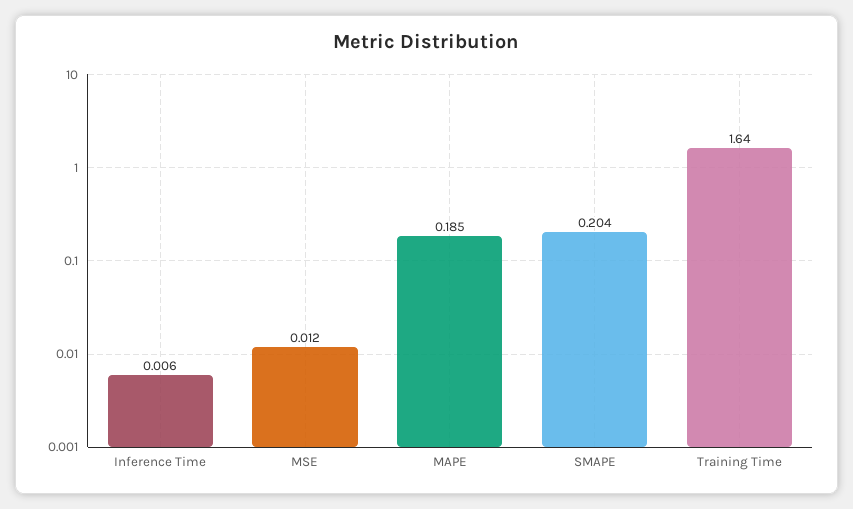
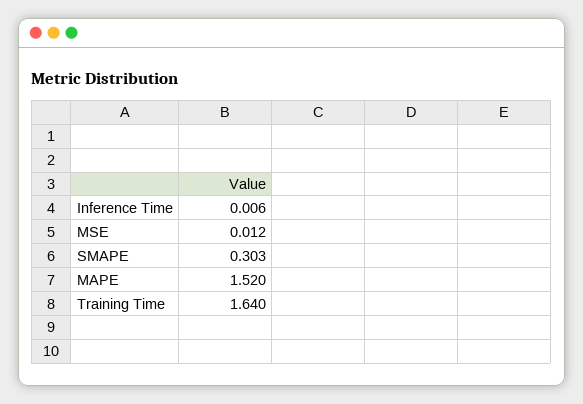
  {
    "Inference Time": 0.006,
    "MSE": 0.012,
-   "MAPE": 0.185,
+   "MAPE": 1.52,
-   "SMAPE": 0.204,
+   "SMAPE": 0.303,
    "Training Time": 1.64
  }

